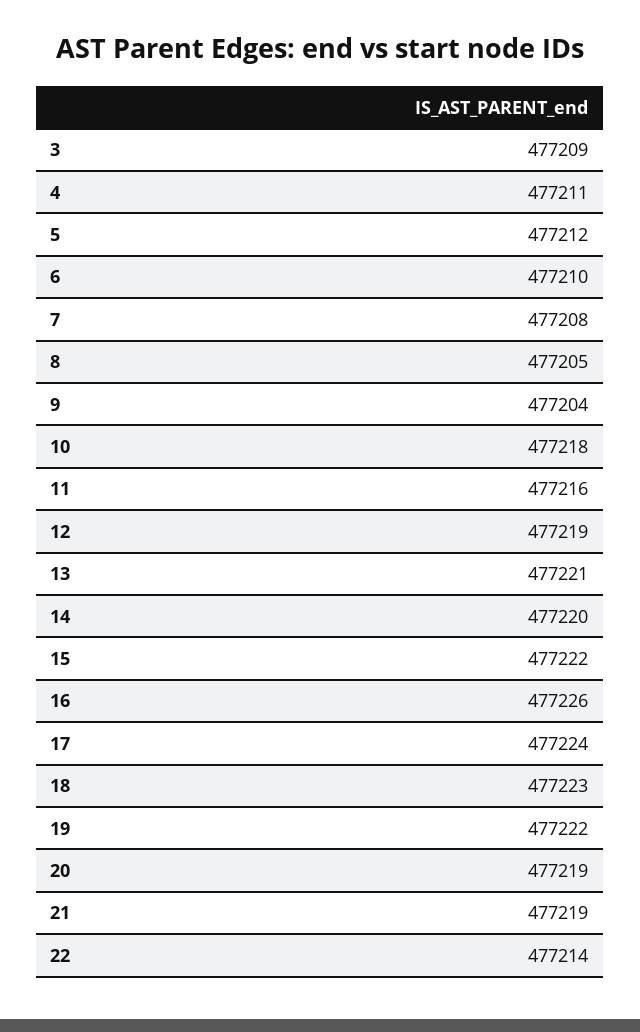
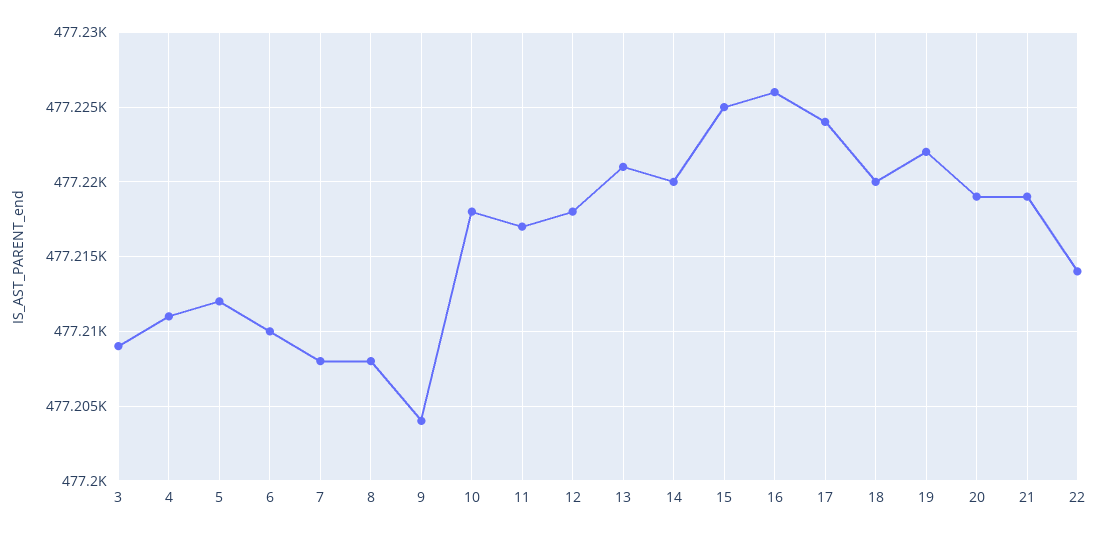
  {
    "3": 477209,
    "4": 477211,
    "5": 477212,
    "6": 477210,
    "7": 477208,
-   "8": 477205,
+   "8": 477208,
    "9": 477204,
    "10": 477218,
-   "11": 477216,
+   "11": 477217,
-   "12": 477219,
+   "12": 477218,
    "13": 477221,
    "14": 477220,
-   "15": 477222,
+   "15": 477225,
    "16": 477226,
    "17": 477224,
-   "18": 477223,
+   "18": 477220,
    "19": 477222,
    "20": 477219,
    "21": 477219,
    "22": 477214
  }

